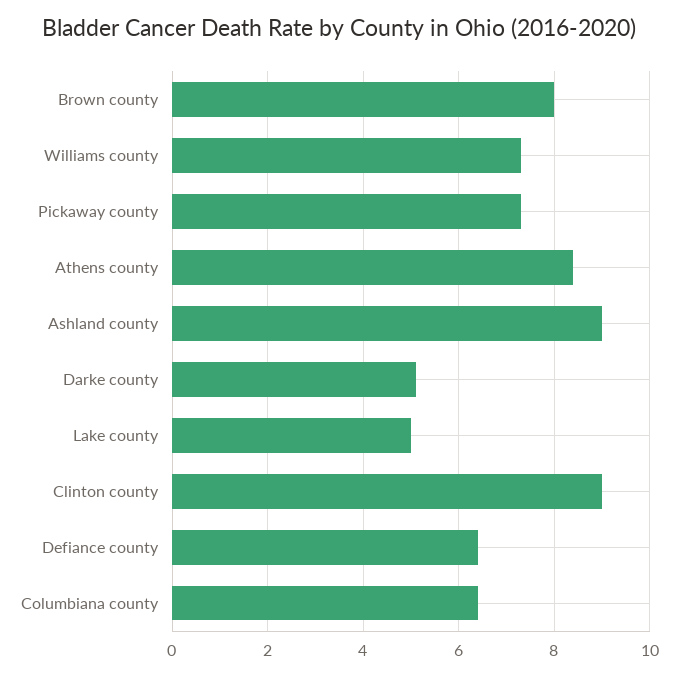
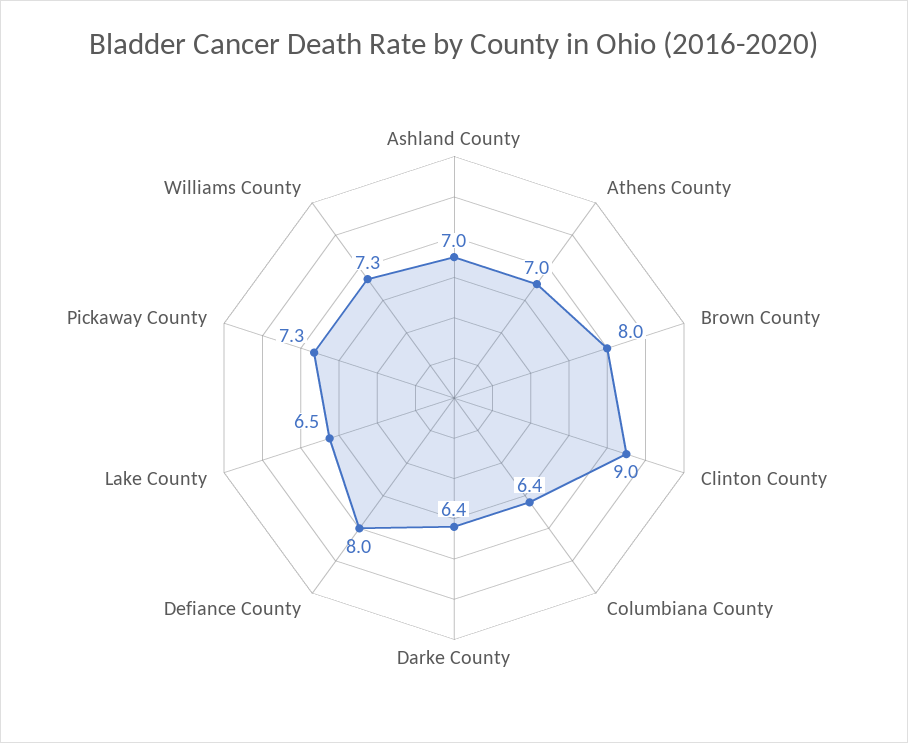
  {
    "Brown county": 8,
    "Williams county": 7.3,
    "Pickaway county": 7.3,
-   "Athens county": 8.5,
+   "Athens county": 7,
-   "Ashland county": 9,
+   "Ashland county": 7,
-   "Darke county": 5,
+   "Darke county": 6.4,
-   "Lake county": 5,
+   "Lake county": 6.5,
    "Clinton county": 9,
-   "Defiance county": 6.5,
+   "Defiance county": 8,
    "Columbiana county": 6.4
  }

